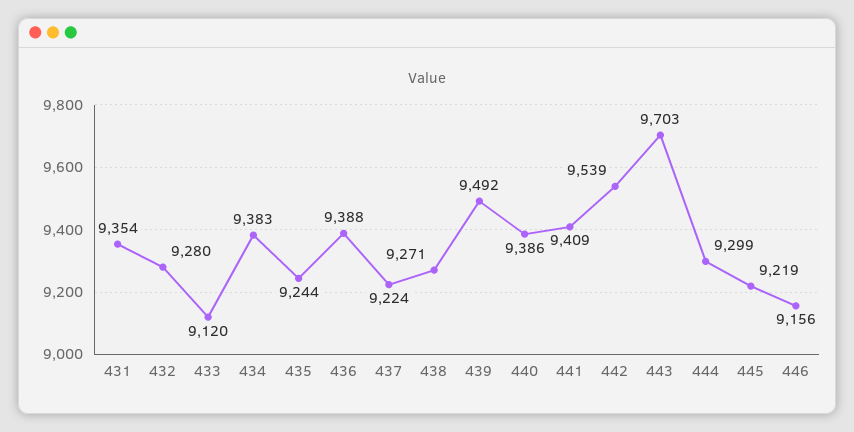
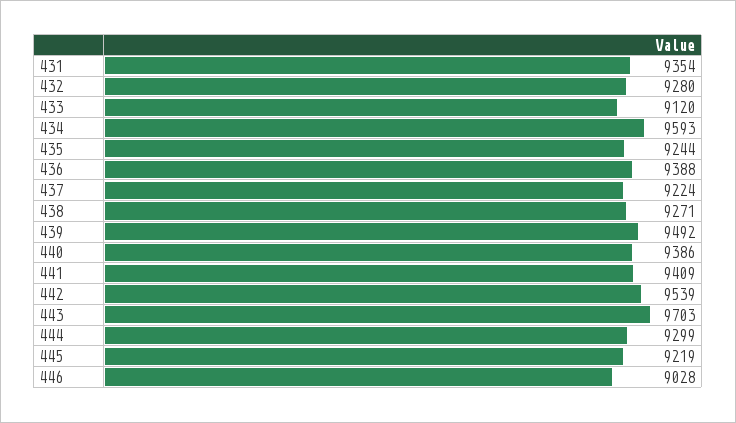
  {
    "431": 9354,
    "432": 9280,
    "433": 9120,
-   "434": 9383,
+   "434": 9593,
    "435": 9244,
    "436": 9388,
    "437": 9224,
    "438": 9271,
    "439": 9492,
    "440": 9386,
    "441": 9409,
    "442": 9539,
    "443": 9703,
    "444": 9299,
    "445": 9219,
-   "446": 9156
+   "446": 9028
  }

